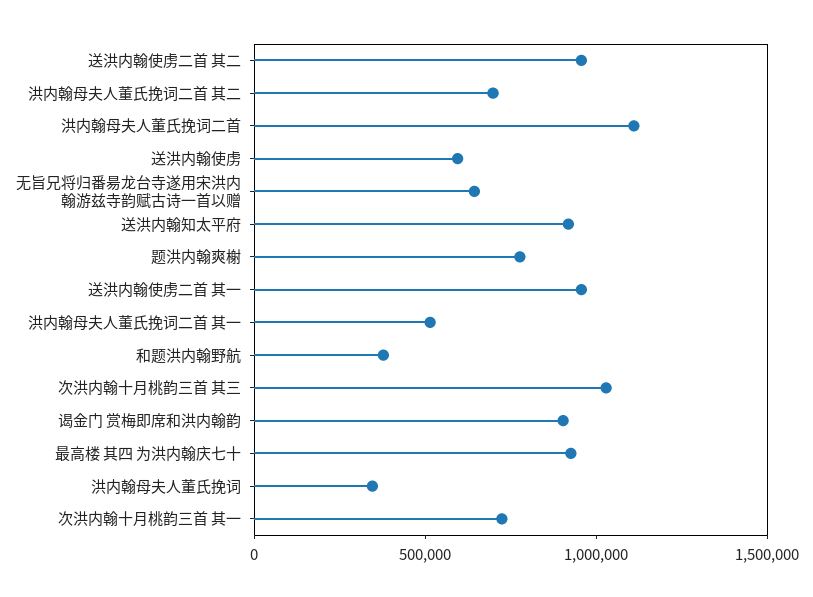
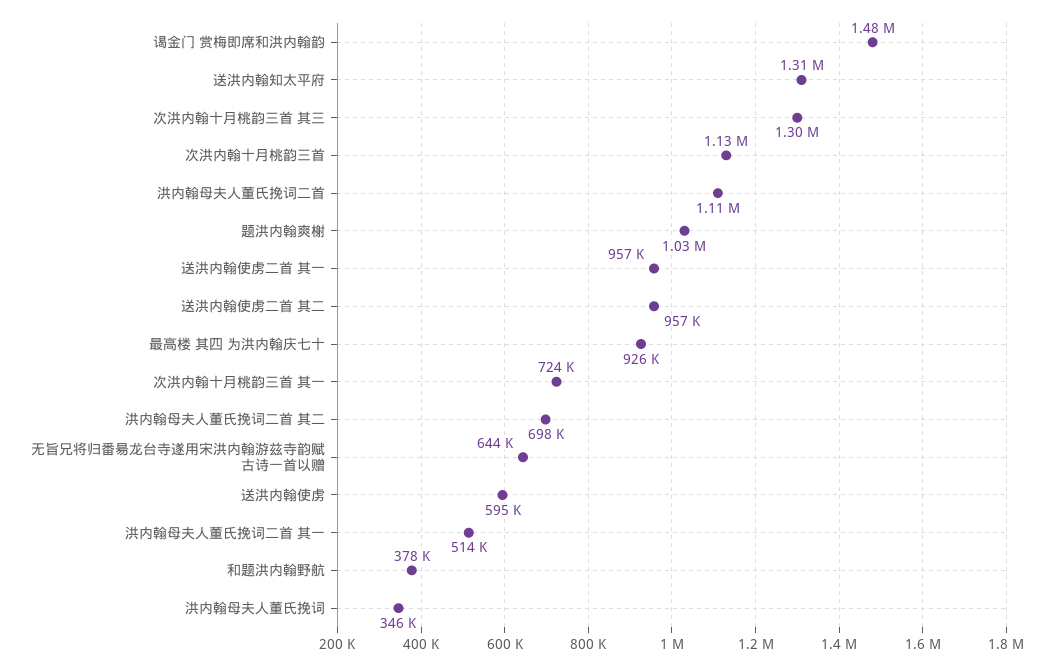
  {
    "送洪内翰使虏二首 其二": 957000,
    "洪内翰母夫人董氏挽词二首 其二": 698000,
    "洪内翰母夫人董氏挽词二首": 1110000,
    "送洪内翰使虏": 595000,
    "无旨兄将归番昜龙台寺遂用宋洪内翰游兹寺韵赋古诗一首以赠": 644000,
-   "送洪内翰知太平府": 900000,
+   "送洪内翰知太平府": 1310000,
-   "题洪内翰爽榭": 800000,
+   "题洪内翰爽榭": 1030000,
    "送洪内翰使虏二首 其一": 957000,
    "洪内翰母夫人董氏挽词二首 其一": 514000,
    "和题洪内翰野航": 378000,
-   "次洪内翰十月桃韵三首 其三": 1000000,
+   "次洪内翰十月桃韵三首 其三": 1300000,
-   "谒金门 赏梅即席和洪内翰韵": 900000,
+   "谒金门 赏梅即席和洪内翰韵": 1480000,
    "最高楼 其四 为洪内翰庆七十": 926000,
    "洪内翰母夫人董氏挽词": 346000,
-   "次洪内翰十月桃韵三首 其一": 724000
+   "次洪内翰十月桃韵三首 其一": 724000,
+   "次洪内翰十月桃韵三首": 1130000
  }

